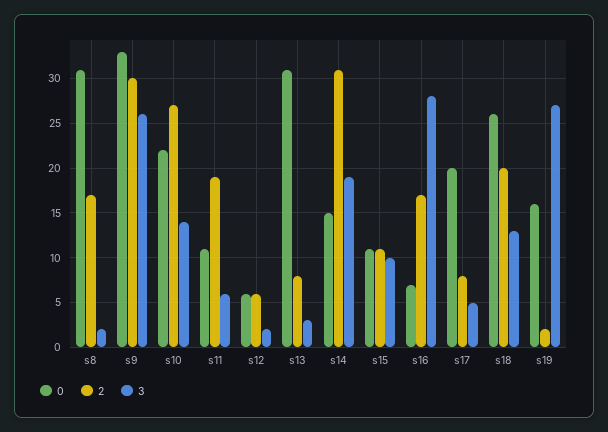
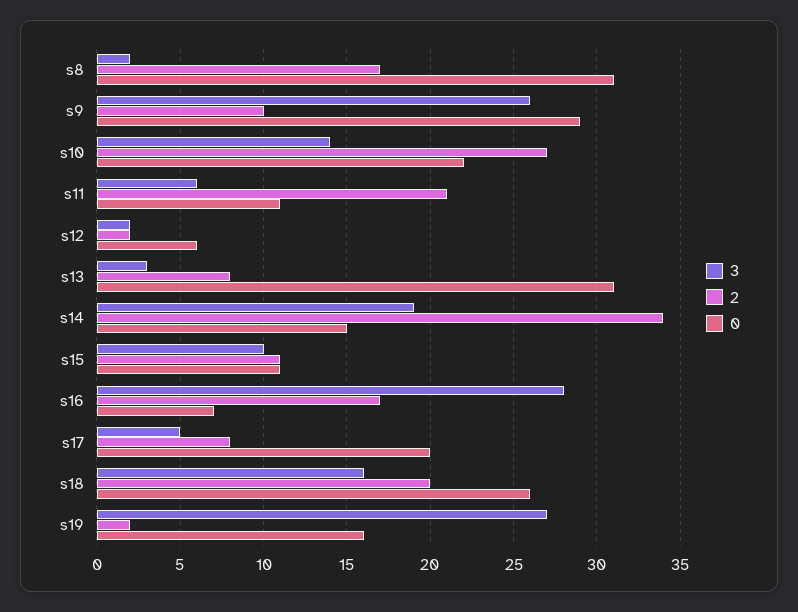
  {
    "0": {
      "s8": 31,
-     "s9": 33,
+     "s9": 29,
      "s10": 22,
      "s11": 11,
      "s12": 6,
      "s13": 31,
      "s14": 15,
      "s15": 11,
      "s16": 7,
      "s17": 20,
      "s18": 26,
      "s19": 16
    },
    "2": {
      "s8": 17,
-     "s9": 30,
+     "s9": 10,
      "s10": 27,
-     "s11": 19,
+     "s11": 21,
-     "s12": 6,
+     "s12": 2,
      "s13": 8,
-     "s14": 31,
+     "s14": 34,
      "s15": 11,
      "s16": 17,
      "s17": 8,
      "s18": 20,
      "s19": 2
    },
    "3": {
      "s8": 2,
      "s9": 26,
      "s10": 14,
      "s11": 6,
      "s12": 2,
      "s13": 3,
      "s14": 19,
      "s15": 10,
      "s16": 28,
      "s17": 5,
-     "s18": 13,
+     "s18": 16,
      "s19": 27
    }
  }

